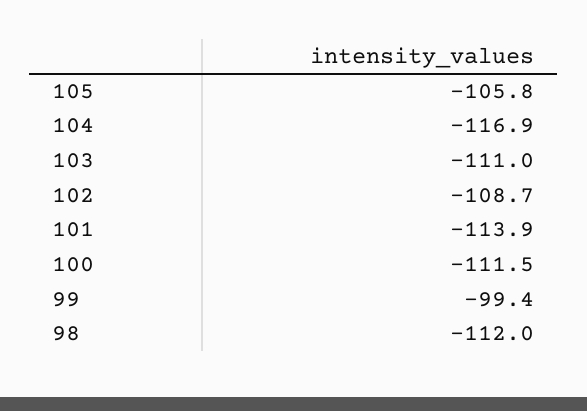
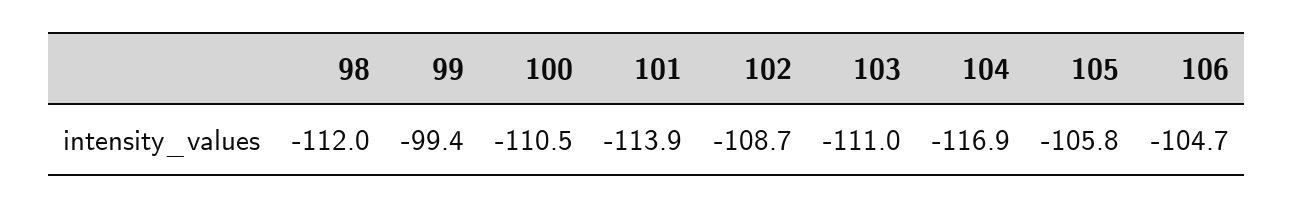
  {
    "105": -105.8,
    "104": -116.9,
    "103": -111,
    "102": -108.7,
    "101": -113.9,
-   "100": -111.5,
+   "100": -110.5,
    "99": -99.4,
-   "98": -112
+   "98": -112,
+   "106": -104.7
  }

